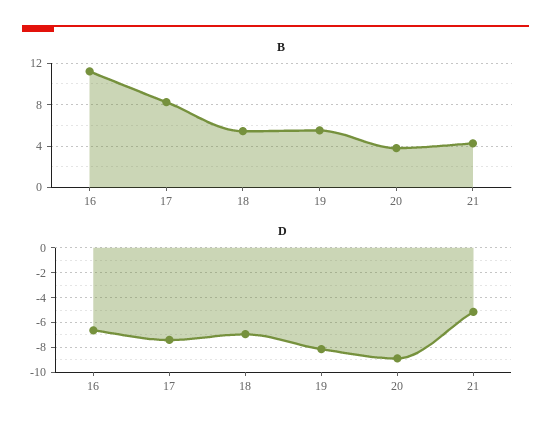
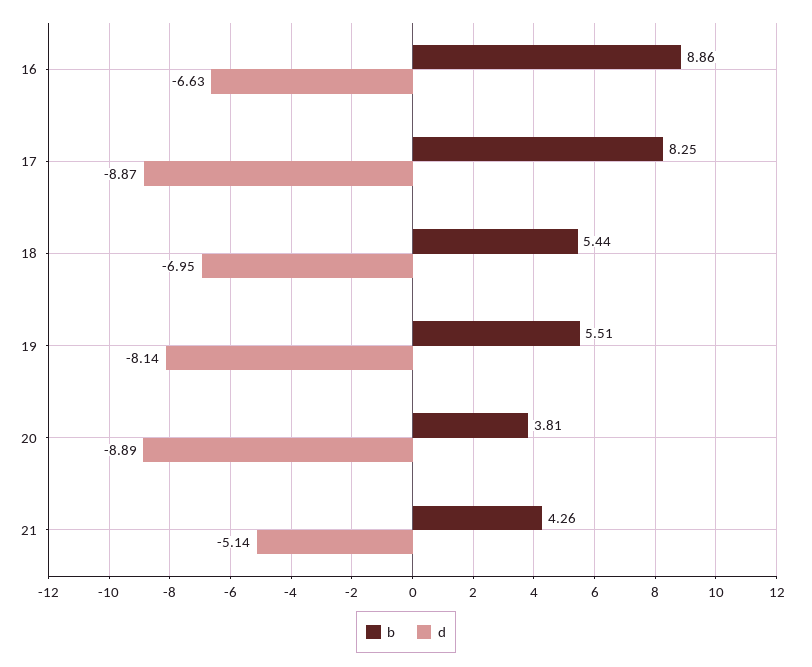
  {
    "B": {
-     "16": 11,
+     "16": 8.86,
      "17": 8.25,
      "18": 5.44,
      "19": 5.51,
      "20": 3.81,
      "21": 4.26
    },
    "D": {
      "16": -6.63,
-     "17": -7.5,
+     "17": -8.87,
      "18": -6.95,
      "19": -8.14,
      "20": -8.89,
      "21": -5.14
    }
  }

